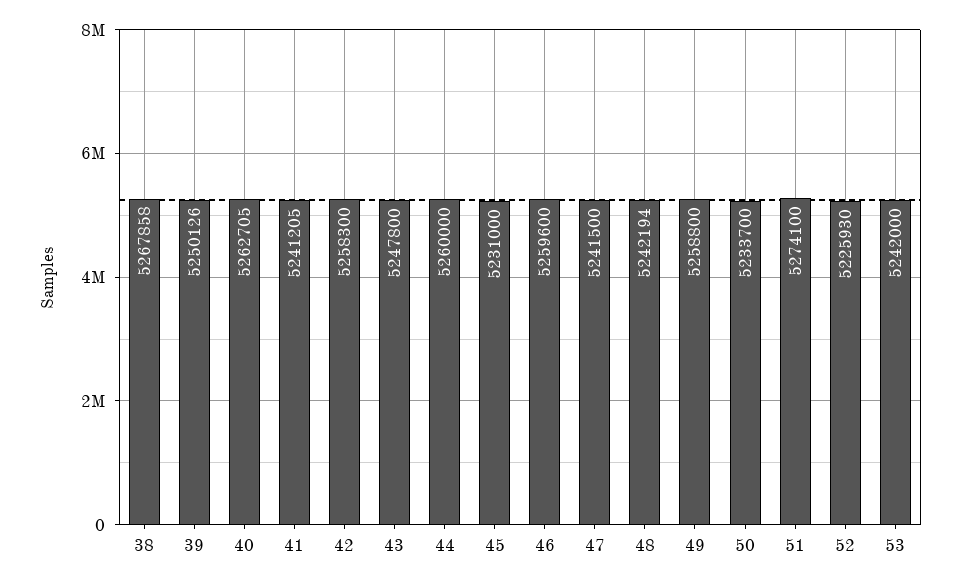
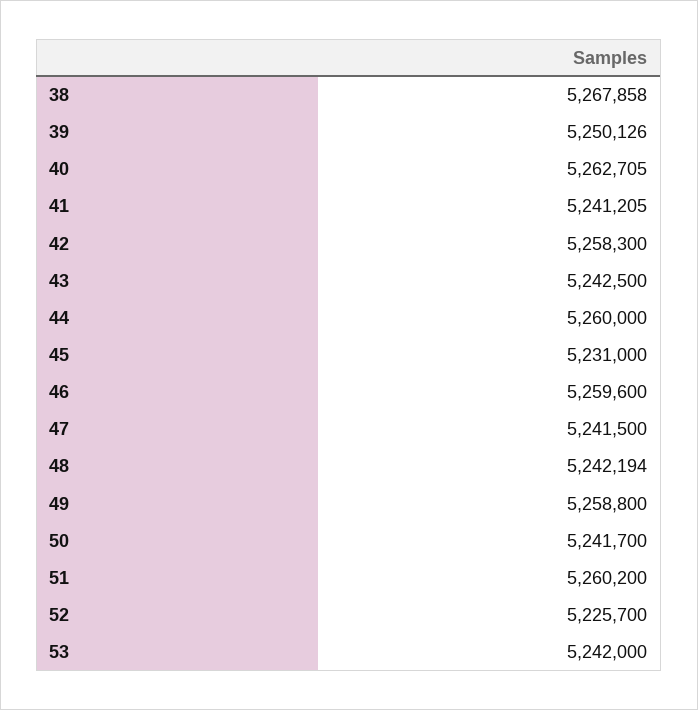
  {
    "38": 5267858,
    "39": 5250126,
    "40": 5262705,
    "41": 5241205,
    "42": 5258300,
-   "43": 5247800,
+   "43": 5242500,
    "44": 5260000,
    "45": 5231000,
    "46": 5259600,
    "47": 5241500,
    "48": 5242194,
    "49": 5258800,
-   "50": 5233700,
+   "50": 5241700,
-   "51": 5274100,
+   "51": 5260200,
-   "52": 5225930,
+   "52": 5225700,
    "53": 5242000
  }

